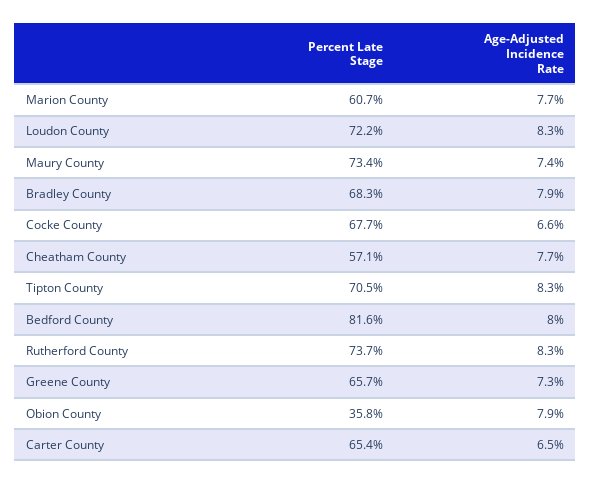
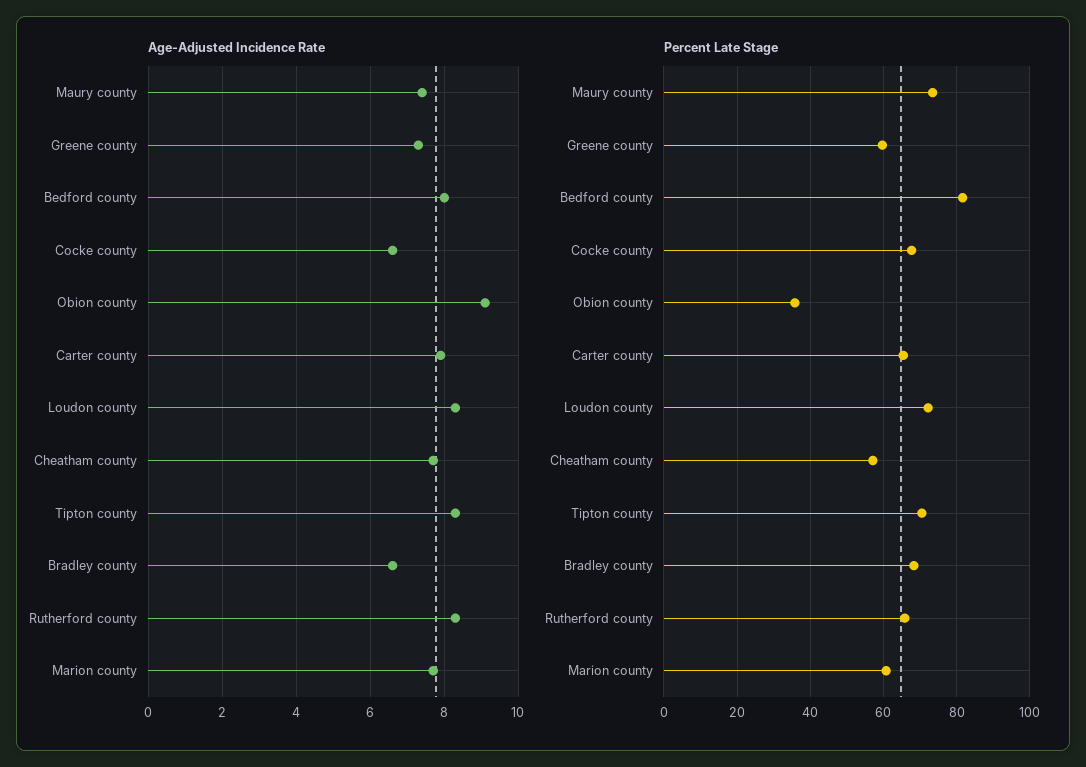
  {
    "Percent Late Stage": {
      "Marion County": 60.7,
      "Loudon County": 72.2,
      "Maury County": 73.4,
      "Bradley County": 68.3,
      "Cocke County": 67.7,
      "Cheatham County": 57.1,
      "Tipton County": 70.5,
      "Bedford County": 81.6,
-     "Rutherford County": 73.7,
+     "Rutherford County": 66,
-     "Greene County": 65.7,
+     "Greene County": 60,
      "Obion County": 35.8,
      "Carter County": 65.4
    },
    "Age-Adjusted Incidence Rate": {
      "Marion County": 7.7,
      "Loudon County": 8.3,
      "Maury County": 7.4,
-     "Bradley County": 7.9,
+     "Bradley County": 6.5,
      "Cocke County": 6.6,
      "Cheatham County": 7.7,
      "Tipton County": 8.3,
      "Bedford County": 8,
      "Rutherford County": 8.3,
      "Greene County": 7.3,
-     "Obion County": 7.9,
+     "Obion County": 9,
-     "Carter County": 6.5
+     "Carter County": 8
    }
  }

